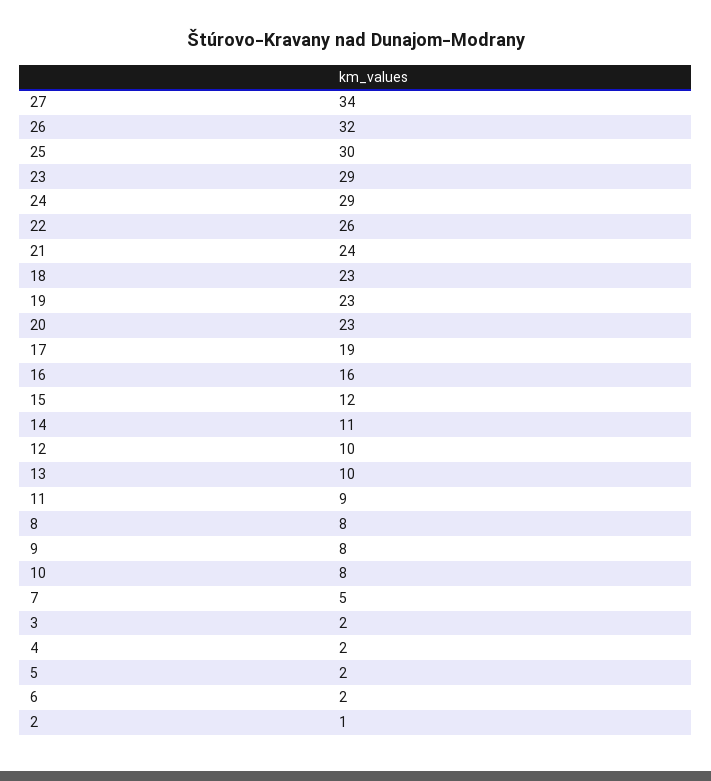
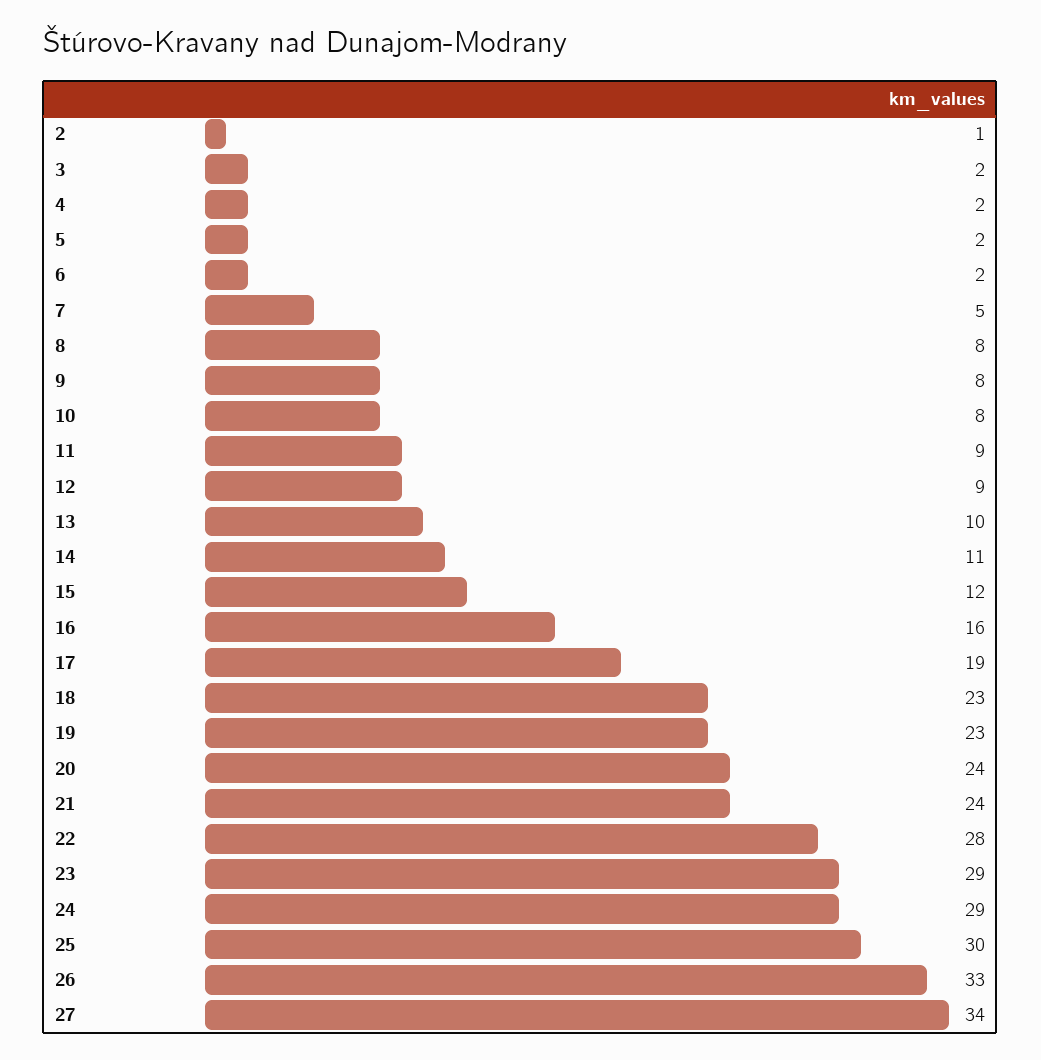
  {
    "27": 34,
-   "26": 32,
+   "26": 33,
    "25": 30,
    "23": 29,
    "24": 29,
-   "22": 26,
+   "22": 28,
    "21": 24,
    "18": 23,
    "19": 23,
-   "20": 23,
+   "20": 24,
    "17": 19,
    "16": 16,
    "15": 12,
    "14": 11,
-   "12": 10,
+   "12": 9,
    "13": 10,
    "11": 9,
    "8": 8,
    "9": 8,
    "10": 8,
    "7": 5,
    "3": 2,
    "4": 2,
    "5": 2,
    "6": 2,
    "2": 1
  }

